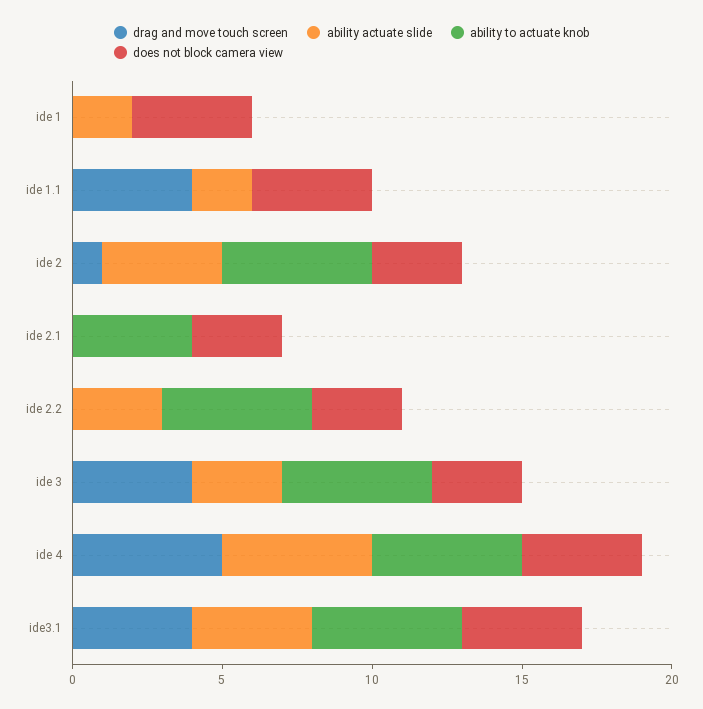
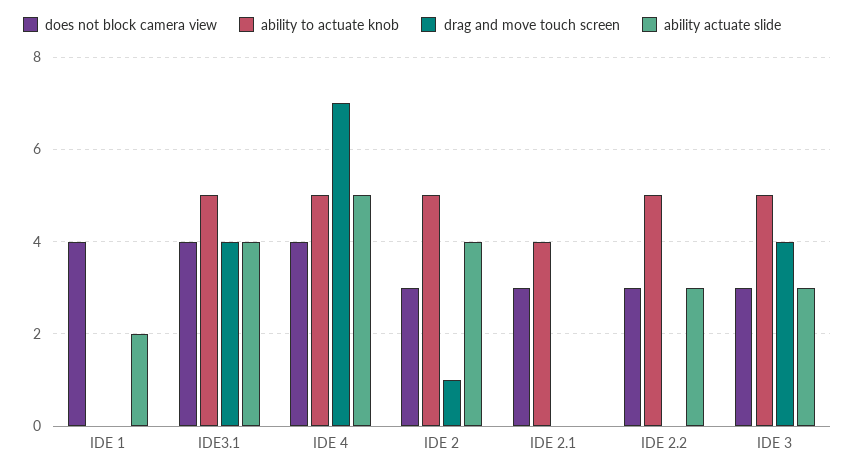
  {
    "drag and move touch screen": {
      "ide 1": 0,
-     "ide 1.1": 4,
      "ide 2": 1,
      "ide 2.1": 0,
      "ide 2.2": 0,
      "ide 3": 4,
-     "ide 4": 5,
+     "ide 4": 7,
      "ide3.1": 4
    },
    "ability actuate slide": {
      "ide 1": 2,
-     "ide 1.1": 2,
      "ide 2": 4,
      "ide 2.1": 0,
      "ide 2.2": 3,
      "ide 3": 3,
      "ide 4": 5,
      "ide3.1": 4
    },
    "ability to actuate knob": {
      "ide 1": 0,
-     "ide 1.1": 0,
      "ide 2": 5,
      "ide 2.1": 4,
      "ide 2.2": 5,
      "ide 3": 5,
      "ide 4": 5,
      "ide3.1": 5
    },
    "does not block camera view": {
      "ide 1": 4,
-     "ide 1.1": 4,
      "ide 2": 3,
      "ide 2.1": 3,
      "ide 2.2": 3,
      "ide 3": 3,
      "ide 4": 4,
      "ide3.1": 4
    }
  }

